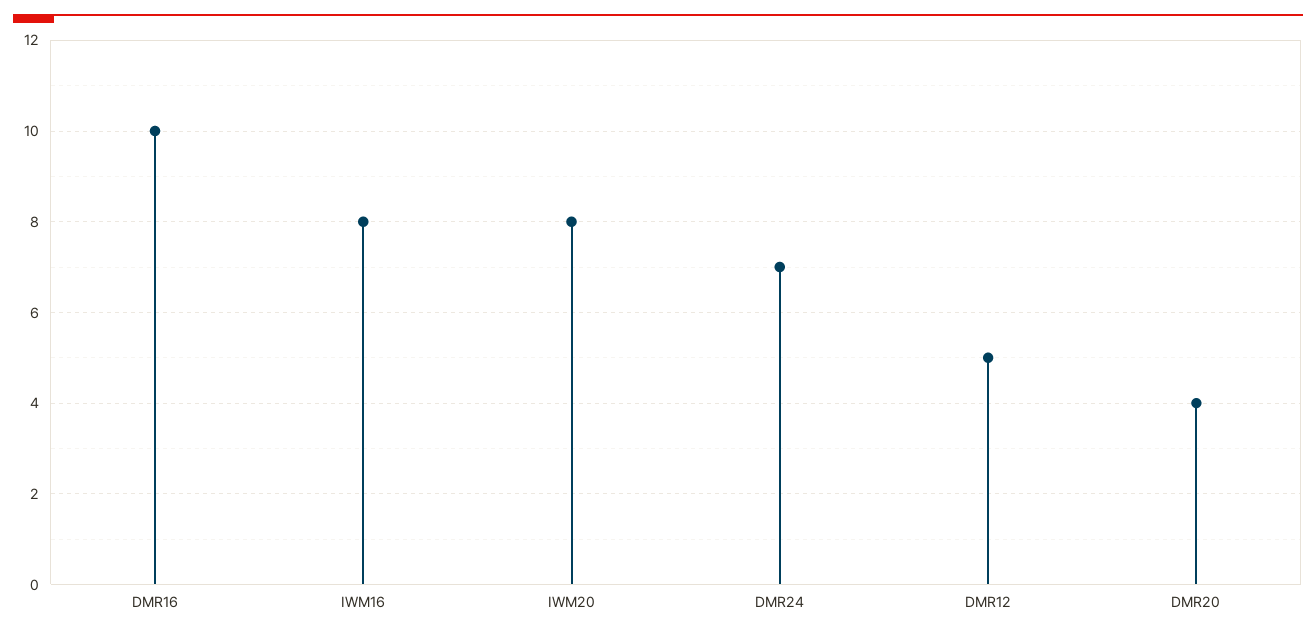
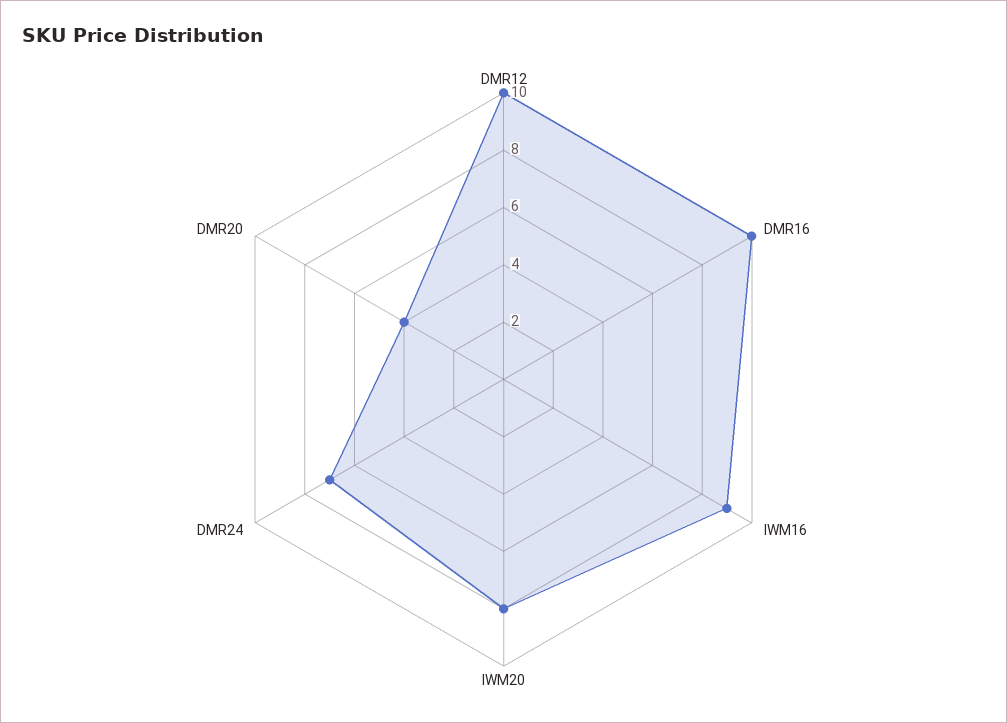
  {
    "DMR16": 10,
-   "IWM16": 8,
+   "IWM16": 9,
    "IWM20": 8,
    "DMR24": 7,
-   "DMR12": 5,
+   "DMR12": 10,
    "DMR20": 4
  }

